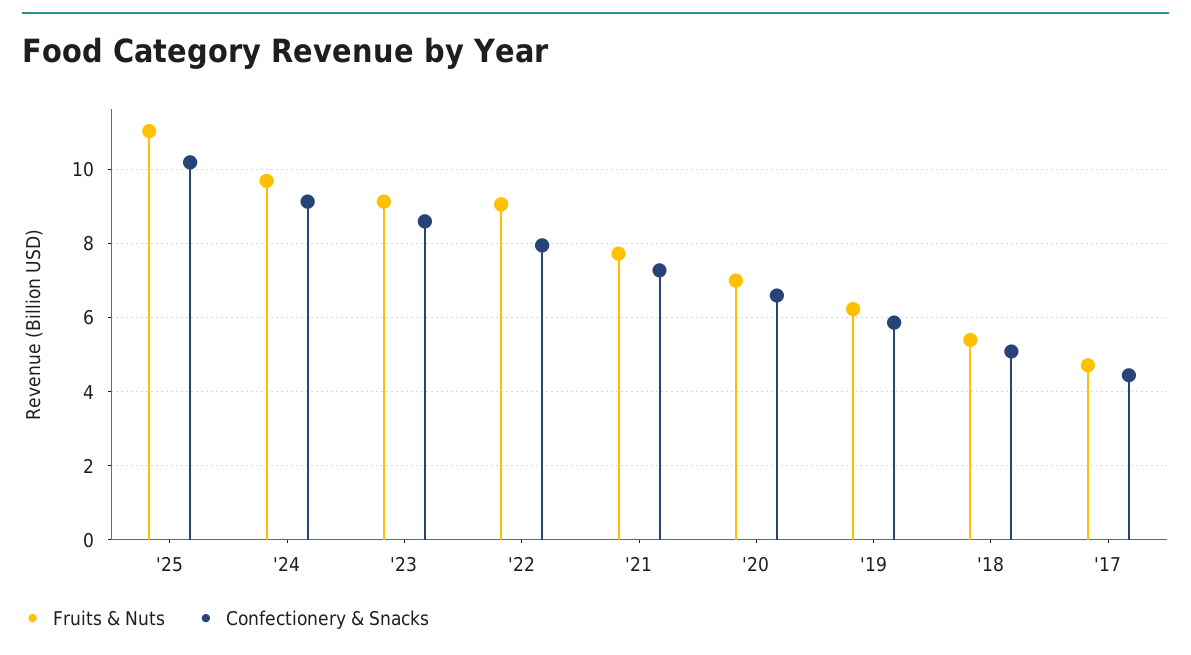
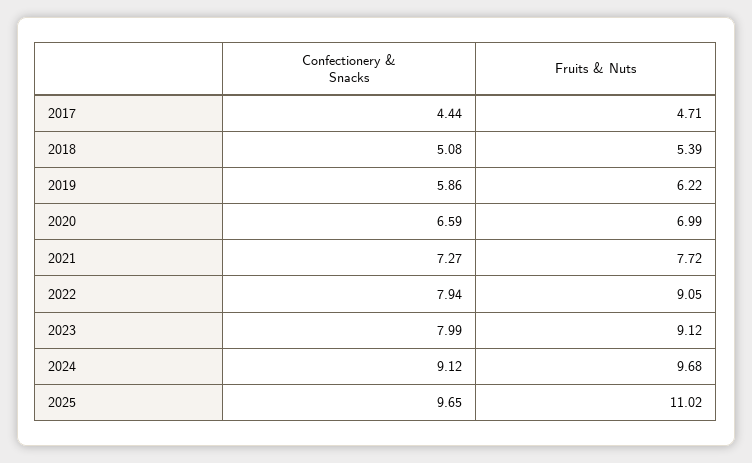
  {
    "Fruits & Nuts": {
      "'25": 11.02,
      "'24": 9.68,
      "'23": 9.12,
      "'22": 9.05,
      "'21": 7.72,
      "'20": 6.99,
      "'19": 6.22,
      "'18": 5.39,
      "'17": 4.71
    },
    "Confectionery & Snacks": {
-     "'25": 10.2,
+     "'25": 9.65,
      "'24": 9.12,
-     "'23": 8.6,
+     "'23": 7.99,
      "'22": 7.94,
      "'21": 7.27,
      "'20": 6.59,
      "'19": 5.86,
      "'18": 5.08,
      "'17": 4.44
    }
  }

